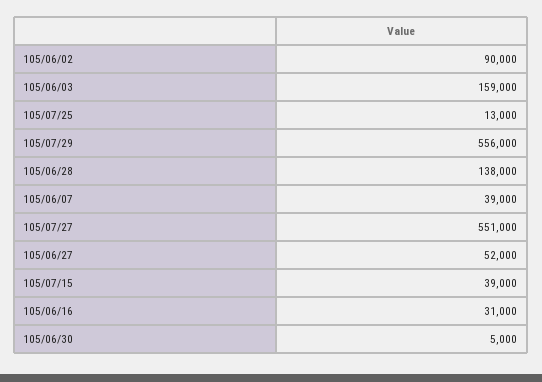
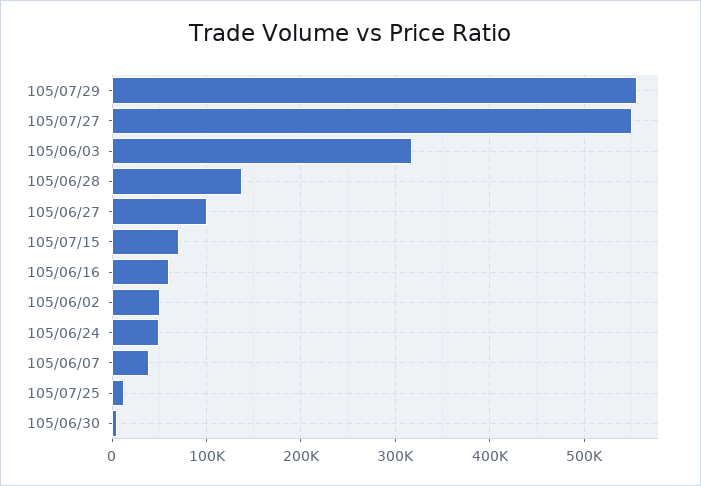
  {
-   "105/06/02": 90000,
+   "105/06/02": 50000,
-   "105/06/03": 159000,
+   "105/06/03": 320000,
    "105/07/25": 13000,
    "105/07/29": 556000,
    "105/06/28": 138000,
    "105/06/07": 39000,
    "105/07/27": 551000,
-   "105/06/27": 52000,
+   "105/06/27": 100000,
-   "105/07/15": 39000,
+   "105/07/15": 70000,
-   "105/06/16": 31000,
+   "105/06/16": 60000,
-   "105/06/30": 5000
+   "105/06/30": 5000,
+   "105/06/24": 50000
  }

